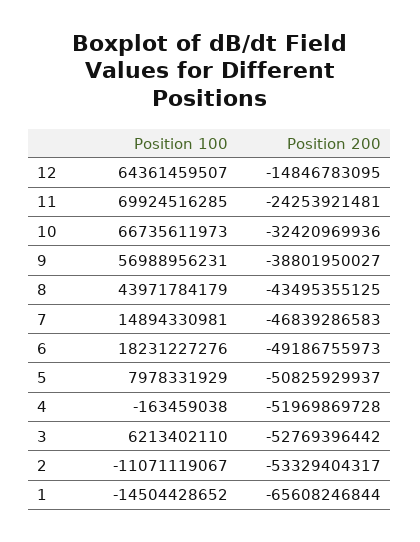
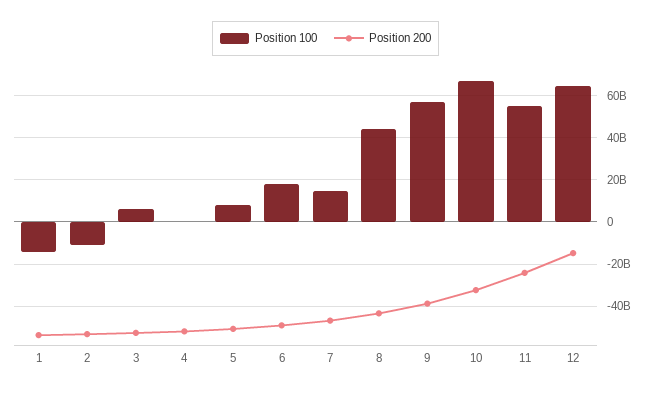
  {
    "Position 100": {
      "12": 64361459507,
-     "11": 69924516285,
+     "11": 55000000000,
      "10": 66735611973,
      "9": 56988956231,
      "8": 43971784179,
      "7": 14894330981,
      "6": 18231227276,
      "5": 7978331929,
      "4": -163459038,
      "3": 6213402110,
      "2": -11071119067,
      "1": -14504428652
    },
    "Position 200": {
      "12": -14846783095,
      "11": -24253921481,
      "10": -32420969936,
      "9": -38801950027,
      "8": -43495355125,
      "7": -46839286583,
      "6": -49186755973,
      "5": -50825929937,
      "4": -51969869728,
      "3": -52769396442,
      "2": -53329404317,
-     "1": -65608246844
+     "1": -55000000000
    }
  }

